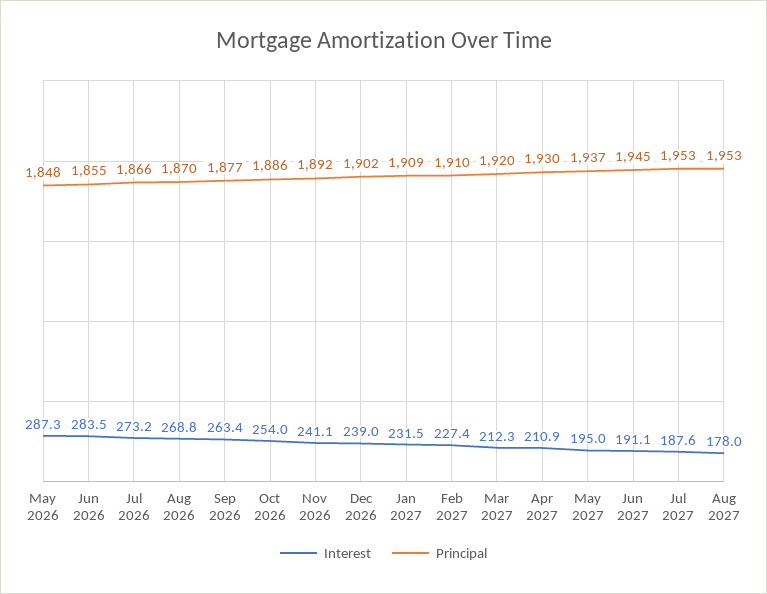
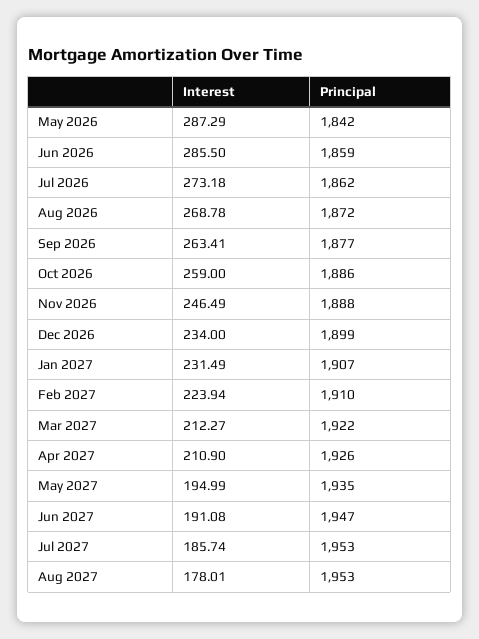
  {
    "Interest": {
      "May 2026": 287.29,
-     "Jun 2026": 283.5,
+     "Jun 2026": 285.5,
      "Jul 2026": 273.18,
      "Aug 2026": 268.78,
      "Sep 2026": 263.41,
-     "Oct 2026": 254,
+     "Oct 2026": 259,
-     "Nov 2026": 241.1,
+     "Nov 2026": 246.49,
-     "Dec 2026": 239,
+     "Dec 2026": 234,
      "Jan 2027": 231.49,
-     "Feb 2027": 227.4,
+     "Feb 2027": 223.94,
      "Mar 2027": 212.27,
      "Apr 2027": 210.9,
      "May 2027": 194.99,
      "Jun 2027": 191.08,
-     "Jul 2027": 187.6,
+     "Jul 2027": 185.74,
      "Aug 2027": 178.01
    },
    "Principal": {
-     "May 2026": 1848,
+     "May 2026": 1842,
-     "Jun 2026": 1855,
+     "Jun 2026": 1859,
-     "Jul 2026": 1866,
+     "Jul 2026": 1862,
-     "Aug 2026": 1870,
+     "Aug 2026": 1872,
      "Sep 2026": 1877,
      "Oct 2026": 1886,
-     "Nov 2026": 1892,
+     "Nov 2026": 1888,
-     "Dec 2026": 1902,
+     "Dec 2026": 1899,
-     "Jan 2027": 1909,
+     "Jan 2027": 1907,
      "Feb 2027": 1910,
-     "Mar 2027": 1920,
+     "Mar 2027": 1922,
-     "Apr 2027": 1930,
+     "Apr 2027": 1926,
-     "May 2027": 1937,
+     "May 2027": 1935,
-     "Jun 2027": 1945,
+     "Jun 2027": 1947,
      "Jul 2027": 1953,
      "Aug 2027": 1953
    }
  }

